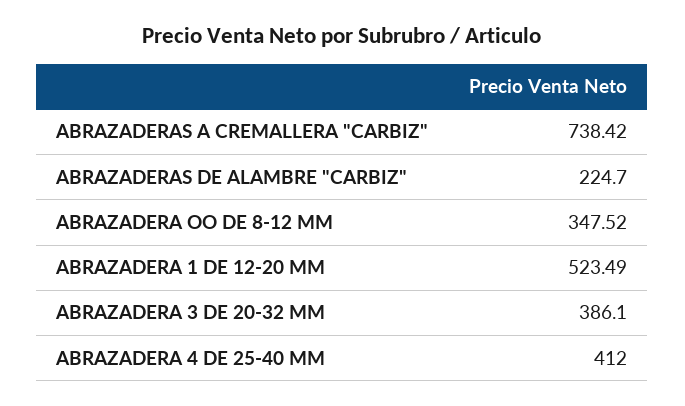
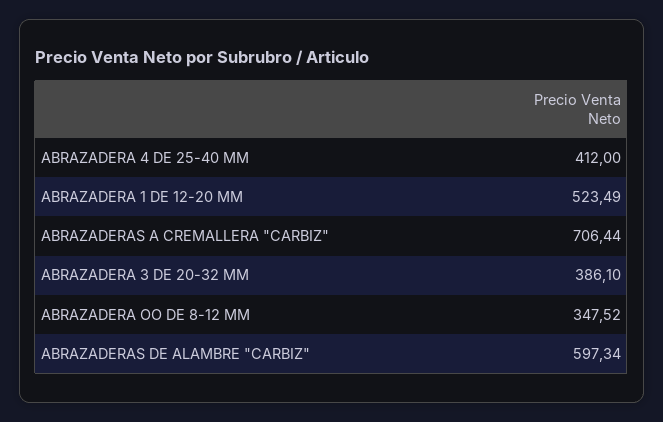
  {
-   "ABRAZADERAS A CREMALLERA \"CARBIZ\"": 738.42,
+   "ABRAZADERAS A CREMALLERA \"CARBIZ\"": 706.44,
-   "ABRAZADERAS DE ALAMBRE \"CARBIZ\"": 224.7,
+   "ABRAZADERAS DE ALAMBRE \"CARBIZ\"": 597.34,
    "ABRAZADERA OO DE 8-12 MM": 347.52,
    "ABRAZADERA 1 DE 12-20 MM": 523.49,
    "ABRAZADERA 3 DE 20-32 MM": 386.1,
    "ABRAZADERA 4 DE 25-40 MM": 412
  }

